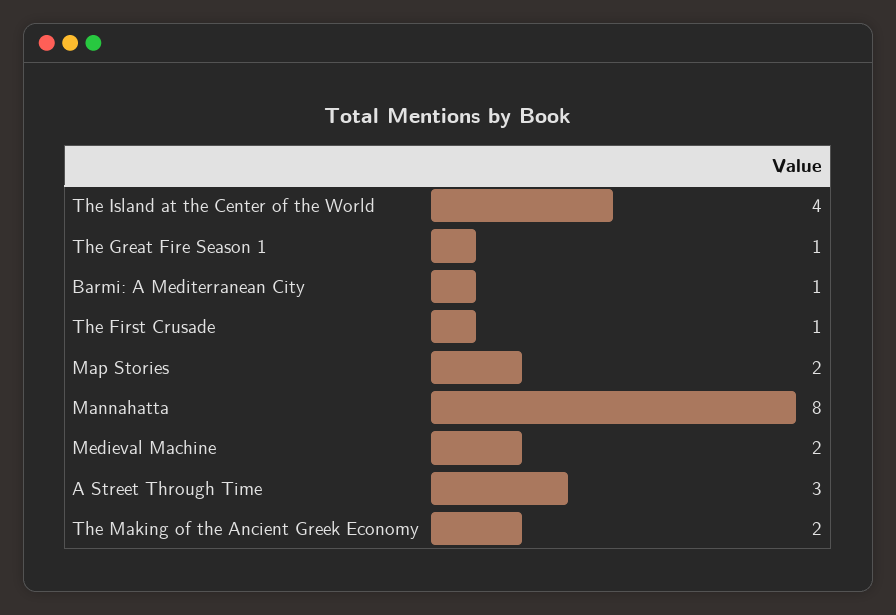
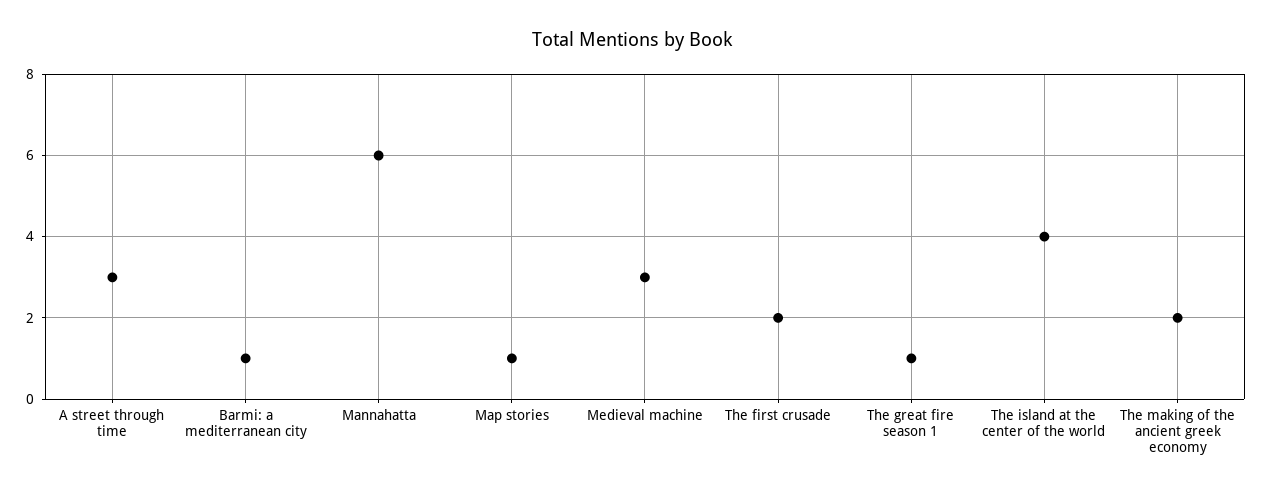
  {
    "The Island at the Center of the World": 4,
    "The Great Fire Season 1": 1,
    "Barmi: A Mediterranean City": 1,
-   "The First Crusade": 1,
+   "The First Crusade": 2,
-   "Map Stories": 2,
+   "Map Stories": 1,
-   "Mannahatta": 8,
+   "Mannahatta": 6,
-   "Medieval Machine": 2,
+   "Medieval Machine": 3,
    "A Street Through Time": 3,
    "The Making of the Ancient Greek Economy": 2
  }

